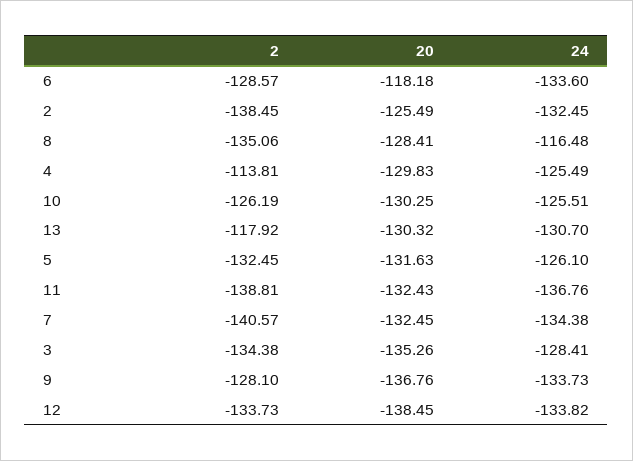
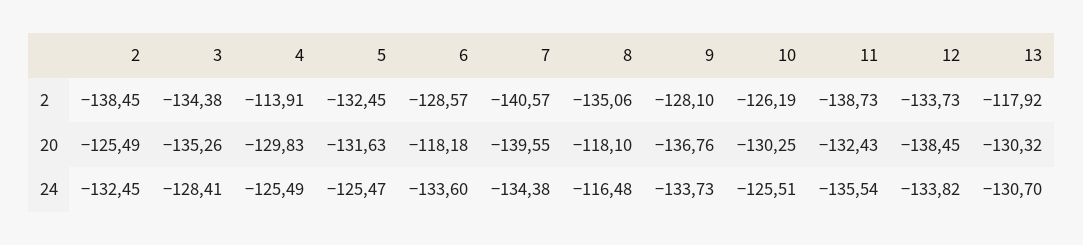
  {
    "2": {
      "6": -128.57,
      "2": -138.45,
      "8": -135.06,
-     "4": -113.81,
+     "4": -113.91,
      "10": -126.19,
      "13": -117.92,
      "5": -132.45,
-     "11": -138.81,
+     "11": -138.73,
      "7": -140.57,
      "3": -134.38,
      "9": -128.1,
      "12": -133.73
    },
    "20": {
      "6": -118.18,
      "2": -125.49,
-     "8": -128.41,
+     "8": -118.1,
      "4": -129.83,
      "10": -130.25,
      "13": -130.32,
      "5": -131.63,
      "11": -132.43,
-     "7": -132.45,
+     "7": -139.55,
      "3": -135.26,
      "9": -136.76,
      "12": -138.45
    },
    "24": {
      "6": -133.6,
      "2": -132.45,
      "8": -116.48,
      "4": -125.49,
      "10": -125.51,
      "13": -130.7,
-     "5": -126.1,
+     "5": -125.47,
-     "11": -136.76,
+     "11": -135.54,
      "7": -134.38,
      "3": -128.41,
      "9": -133.73,
      "12": -133.82
    }
  }

